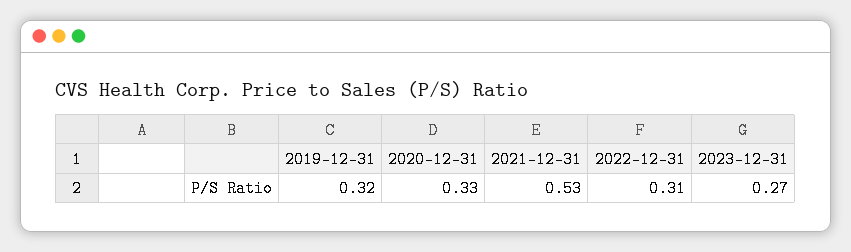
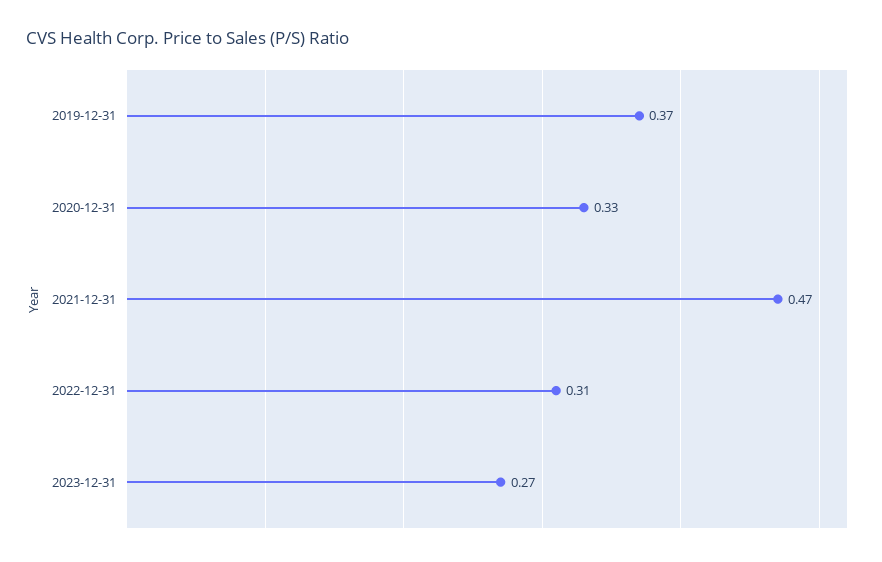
  {
-   "2019-12-31": 0.32,
+   "2019-12-31": 0.37,
    "2020-12-31": 0.33,
-   "2021-12-31": 0.53,
+   "2021-12-31": 0.47,
    "2022-12-31": 0.31,
    "2023-12-31": 0.27
  }

